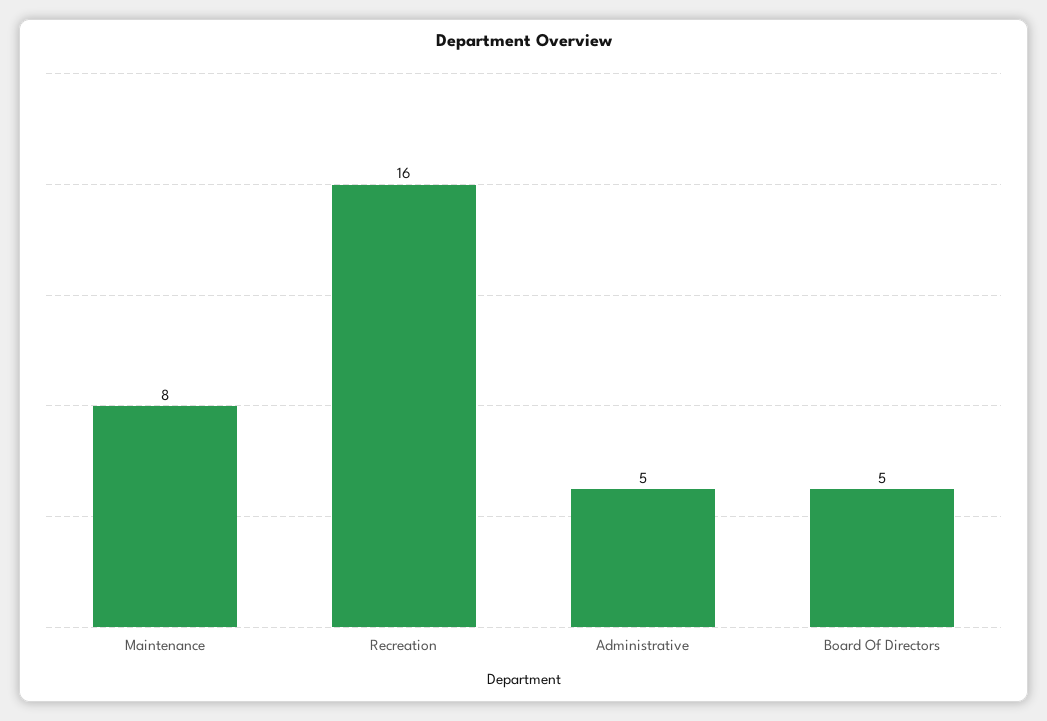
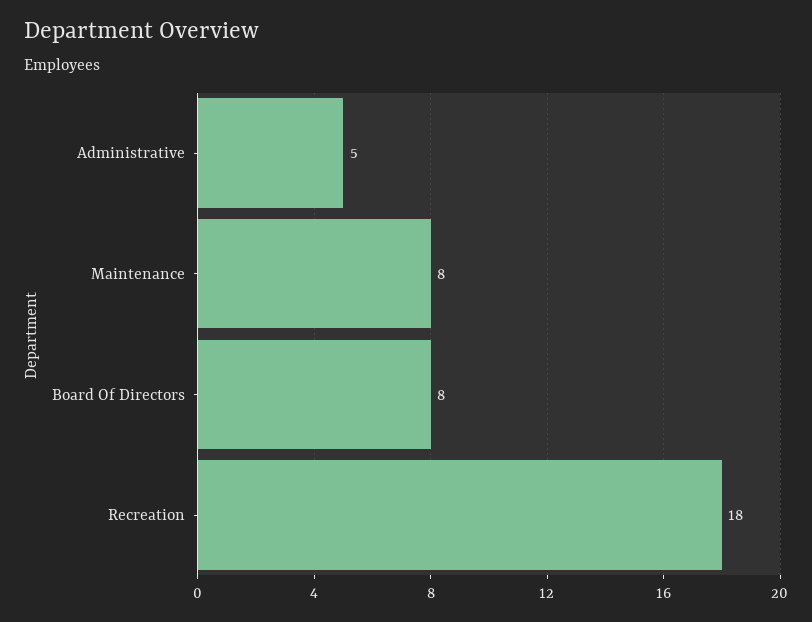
  {
    "Maintenance": 8,
-   "Recreation": 16,
+   "Recreation": 18,
    "Administrative": 5,
-   "Board Of Directors": 5
+   "Board Of Directors": 8
  }

